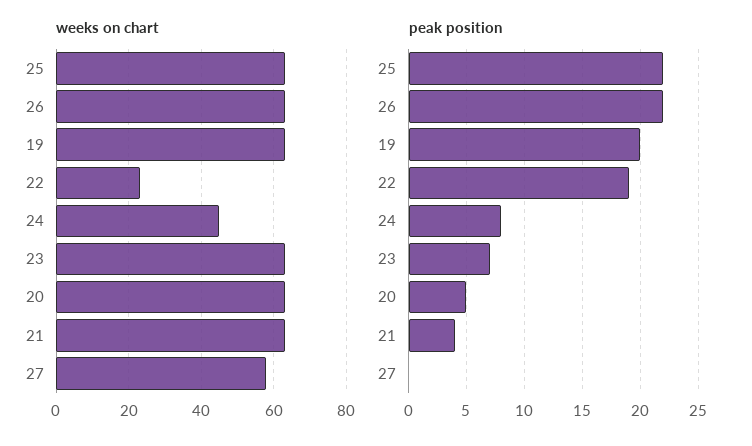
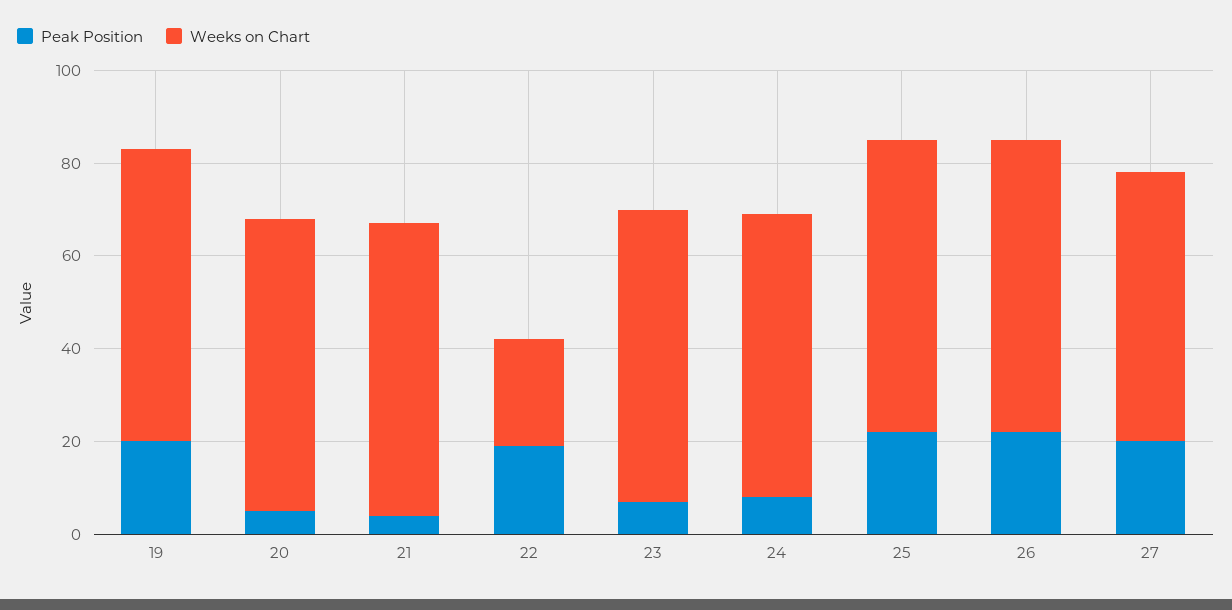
  {
    "weeks on chart": {
      "25": 65,
      "26": 65,
      "19": 65,
      "22": 25,
-     "24": 45,
+     "24": 60,
      "23": 65,
      "20": 65,
      "21": 65,
      "27": 60
    },
    "peak position": {
      "25": 22,
      "26": 22,
      "19": 20,
      "22": 19,
      "24": 8,
      "23": 7,
      "20": 5,
      "21": 4,
-     "27": 0
+     "27": 20
    }
  }

